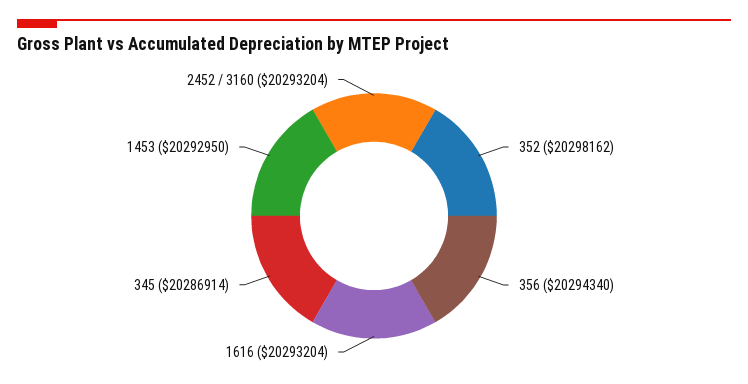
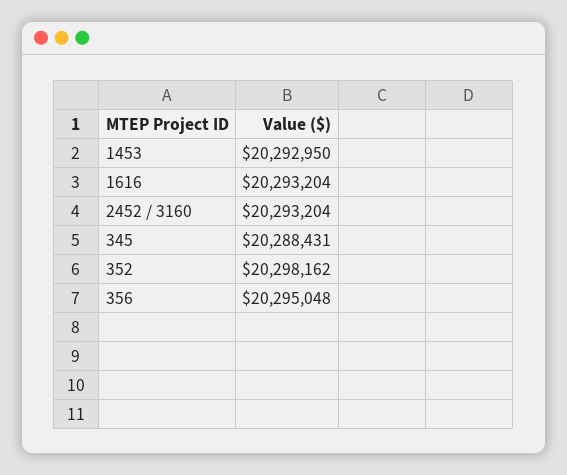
  {
    "352": 20298162,
-   "356": 20294340,
+   "356": 20295048,
    "1616": 20293204,
-   "345": 20286914,
+   "345": 20288431,
    "1453": 20292950,
    "2452 / 3160": 20293204
  }

